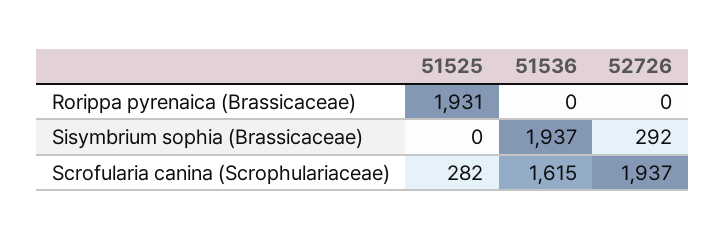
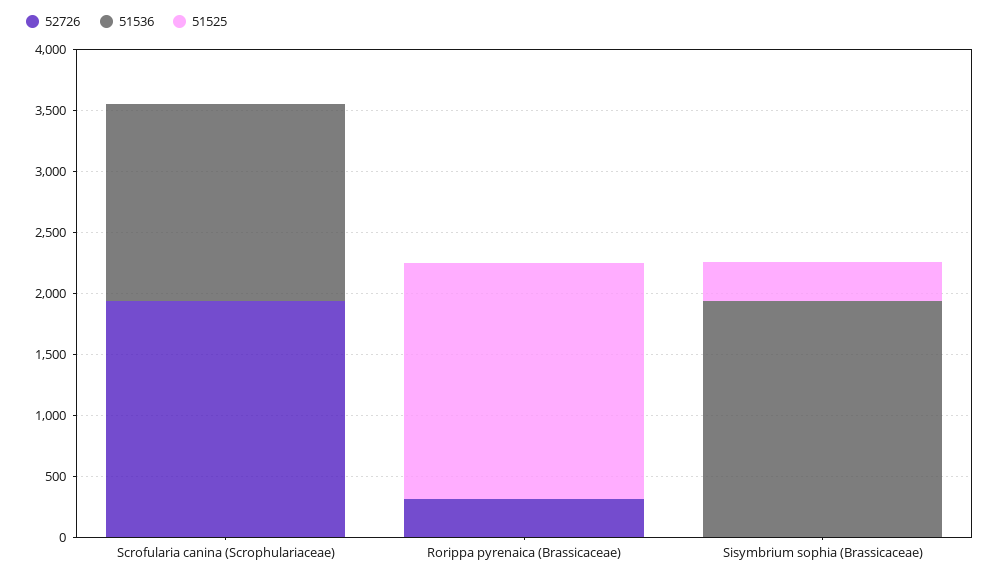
  {
    "51525": {
      "Rorippa pyrenaica (Brassicaceae)": 1931,
-     "Sisymbrium sophia (Brassicaceae)": 0,
+     "Sisymbrium sophia (Brassicaceae)": 300,
-     "Scrofularia canina (Scrophulariaceae)": 282
+     "Scrofularia canina (Scrophulariaceae)": 0
    },
    "51536": {
      "Rorippa pyrenaica (Brassicaceae)": 0,
      "Sisymbrium sophia (Brassicaceae)": 1937,
      "Scrofularia canina (Scrophulariaceae)": 1615
    },
    "52726": {
-     "Rorippa pyrenaica (Brassicaceae)": 0,
+     "Rorippa pyrenaica (Brassicaceae)": 300,
-     "Sisymbrium sophia (Brassicaceae)": 292,
+     "Sisymbrium sophia (Brassicaceae)": 0,
      "Scrofularia canina (Scrophulariaceae)": 1937
    }
  }

